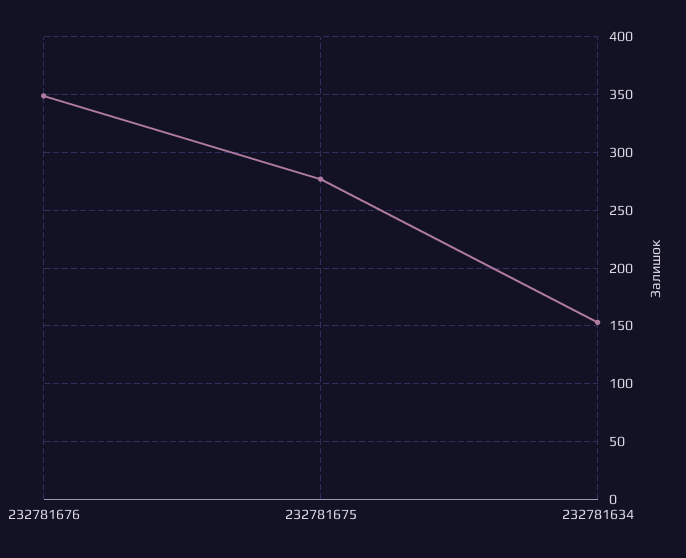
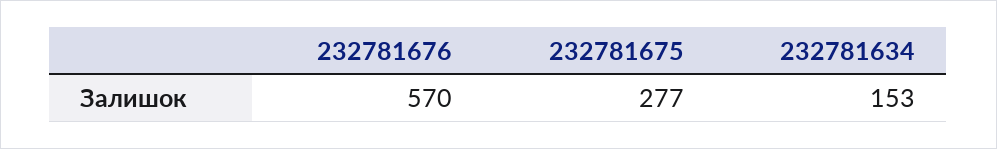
  {
-   "232781676": 350,
+   "232781676": 570,
    "232781675": 277,
    "232781634": 153
  }

